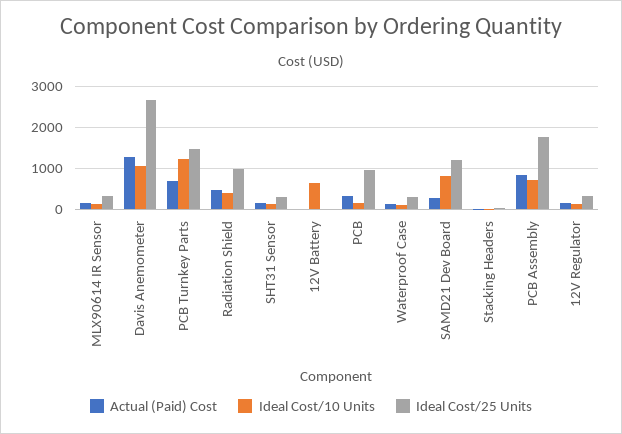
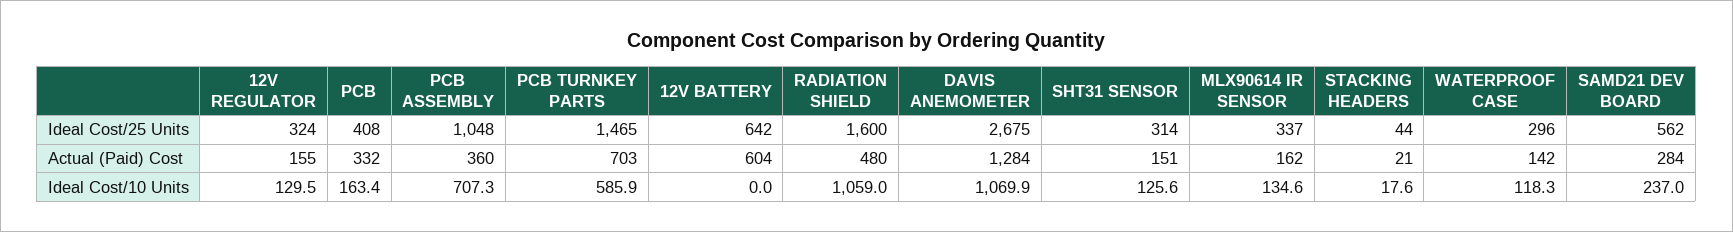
  {
    "Actual (Paid) Cost": {
      "MLX90614 IR Sensor": 162,
      "Davis Anemometer": 1284,
      "PCB Turnkey Parts": 703,
      "Radiation Shield": 480,
      "SHT31 Sensor": 151,
-     "12V Battery": 0,
+     "12V Battery": 604,
      "PCB": 332,
      "Waterproof Case": 142,
      "SAMD21 Dev Board": 284,
      "Stacking Headers": 21,
-     "PCB Assembly": 800,
+     "PCB Assembly": 360,
      "12V Regulator": 155
    },
    "Ideal Cost/10 Units": {
      "MLX90614 IR Sensor": 134.6,
      "Davis Anemometer": 1069.9,
-     "PCB Turnkey Parts": 1200,
+     "PCB Turnkey Parts": 585.9,
-     "Radiation Shield": 400,
+     "Radiation Shield": 1059,
      "SHT31 Sensor": 125.6,
-     "12V Battery": 600,
+     "12V Battery": 0,
      "PCB": 163.4,
      "Waterproof Case": 118.3,
-     "SAMD21 Dev Board": 800,
+     "SAMD21 Dev Board": 237,
      "Stacking Headers": 17.6,
      "PCB Assembly": 707.3,
      "12V Regulator": 129.5
    },
    "Ideal Cost/25 Units": {
      "MLX90614 IR Sensor": 337,
      "Davis Anemometer": 2675,
      "PCB Turnkey Parts": 1465,
-     "Radiation Shield": 1000,
+     "Radiation Shield": 1600,
      "SHT31 Sensor": 314,
-     "12V Battery": 0,
+     "12V Battery": 642,
-     "PCB": 1000,
+     "PCB": 408,
      "Waterproof Case": 296,
-     "SAMD21 Dev Board": 1200,
+     "SAMD21 Dev Board": 562,
      "Stacking Headers": 44,
-     "PCB Assembly": 1800,
+     "PCB Assembly": 1048,
      "12V Regulator": 324
    }
  }

